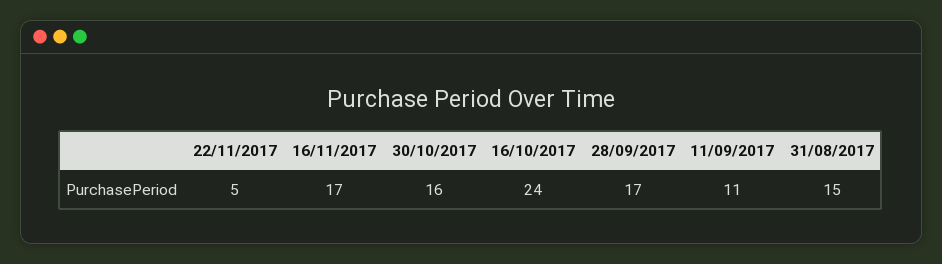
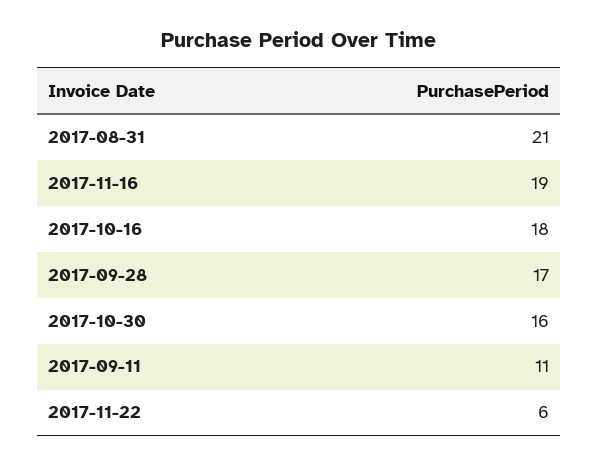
  {
-   "22/11/2017": 5,
+   "22/11/2017": 6,
-   "16/11/2017": 17,
+   "16/11/2017": 19,
    "30/10/2017": 16,
-   "16/10/2017": 24,
+   "16/10/2017": 18,
    "28/09/2017": 17,
    "11/09/2017": 11,
-   "31/08/2017": 15
+   "31/08/2017": 21
  }

